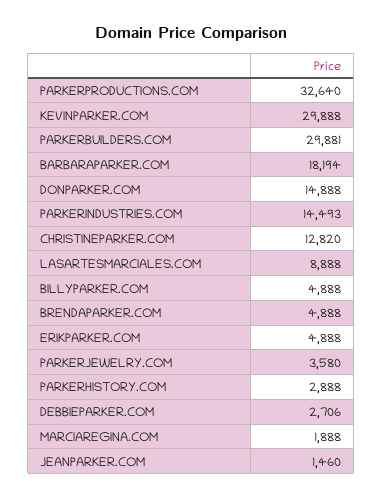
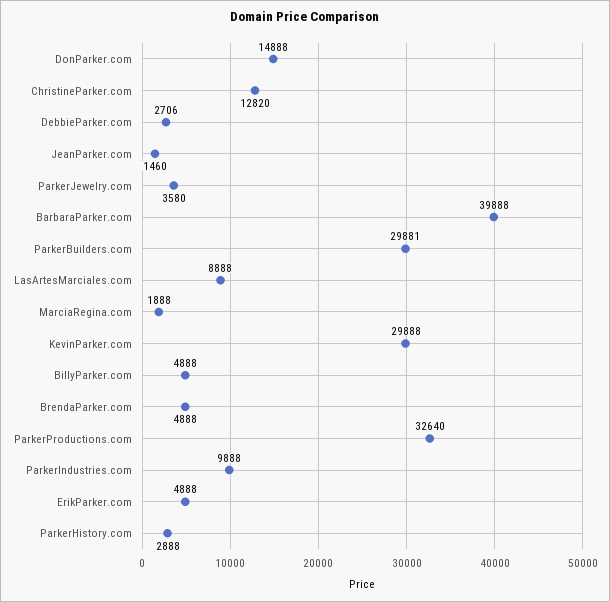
  {
    "PARKERPRODUCTIONS.COM": 32640,
    "KEVINPARKER.COM": 29888,
    "PARKERBUILDERS.COM": 29881,
-   "BARBARAPARKER.COM": 18194,
+   "BARBARAPARKER.COM": 39888,
    "DONPARKER.COM": 14888,
-   "PARKERINDUSTRIES.COM": 14493,
+   "PARKERINDUSTRIES.COM": 9888,
    "CHRISTINEPARKER.COM": 12820,
    "LASARTESMARCIALES.COM": 8888,
    "BILLYPARKER.COM": 4888,
    "BRENDAPARKER.COM": 4888,
    "ERIKPARKER.COM": 4888,
    "PARKERJEWELRY.COM": 3580,
    "PARKERHISTORY.COM": 2888,
    "DEBBIEPARKER.COM": 2706,
    "MARCIAREGINA.COM": 1888,
    "JEANPARKER.COM": 1460
  }

